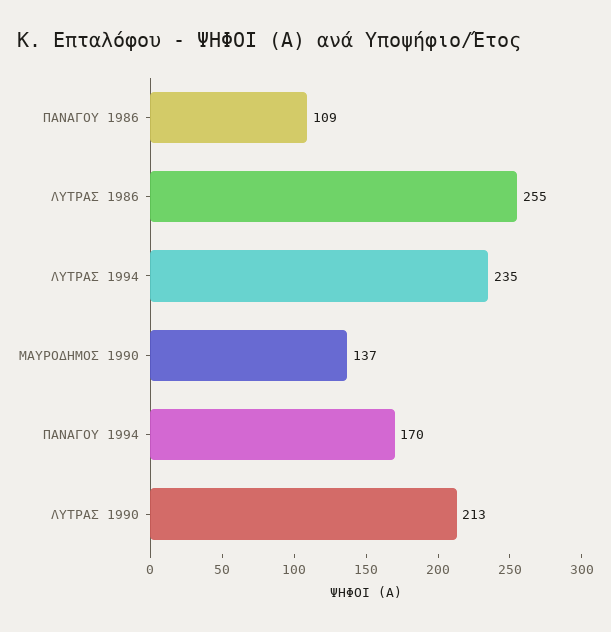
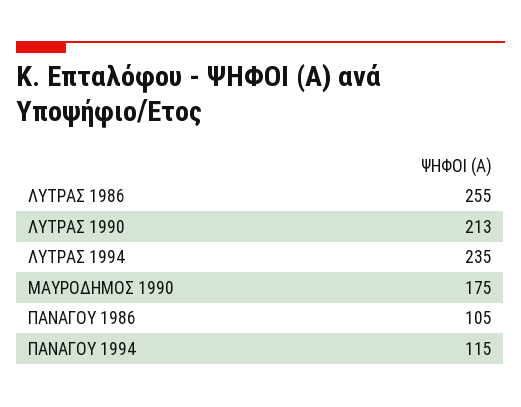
  {
-   "ΠΑΝΑΓΟΥ 1986": 109,
+   "ΠΑΝΑΓΟΥ 1986": 105,
    "ΛΥΤΡΑΣ 1986": 255,
    "ΛΥΤΡΑΣ 1994": 235,
-   "ΜΑΥΡΟΔΗΜΟΣ 1990": 137,
+   "ΜΑΥΡΟΔΗΜΟΣ 1990": 175,
-   "ΠΑΝΑΓΟΥ 1994": 170,
+   "ΠΑΝΑΓΟΥ 1994": 115,
    "ΛΥΤΡΑΣ 1990": 213
  }

